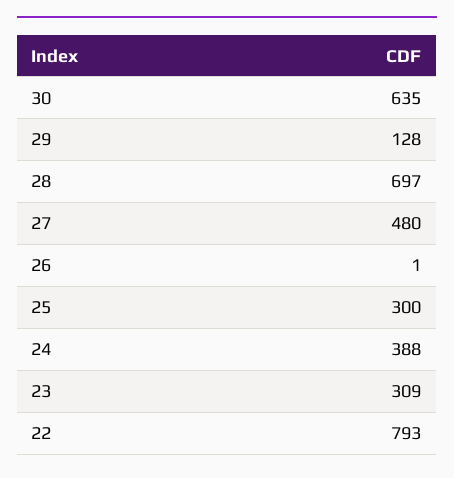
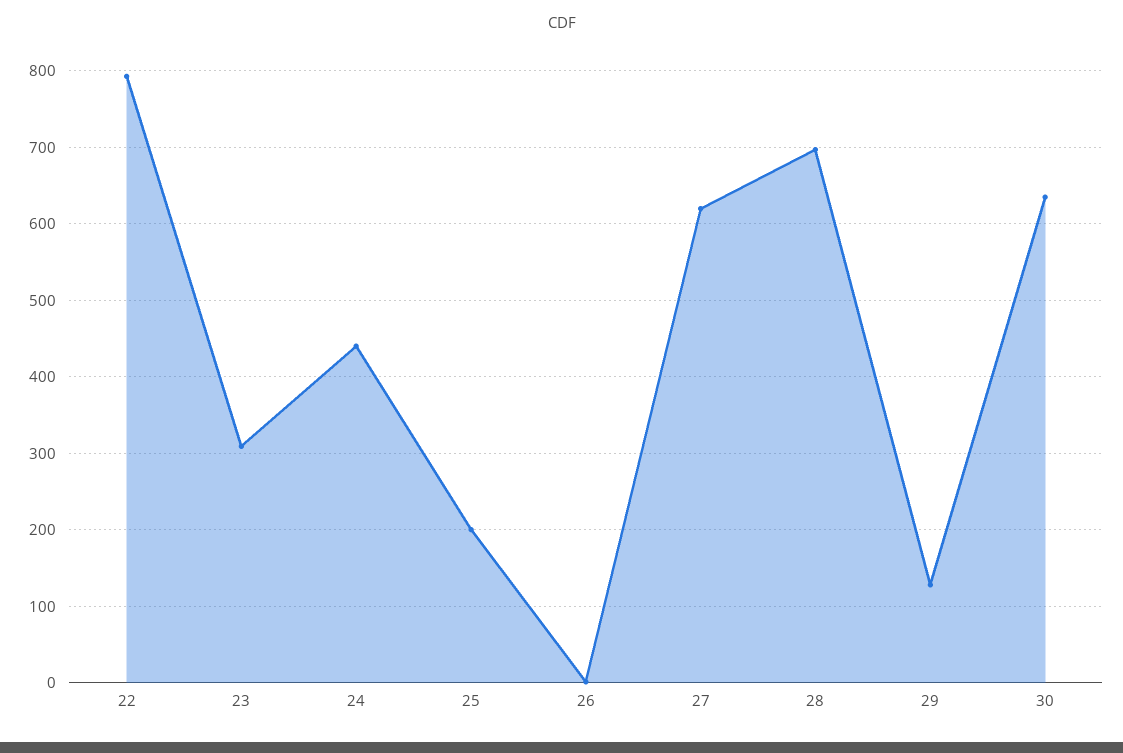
  {
    "30": 635,
    "29": 128,
    "28": 697,
-   "27": 480,
+   "27": 620,
    "26": 1,
-   "25": 300,
+   "25": 200,
-   "24": 388,
+   "24": 440,
    "23": 309,
    "22": 793
  }

